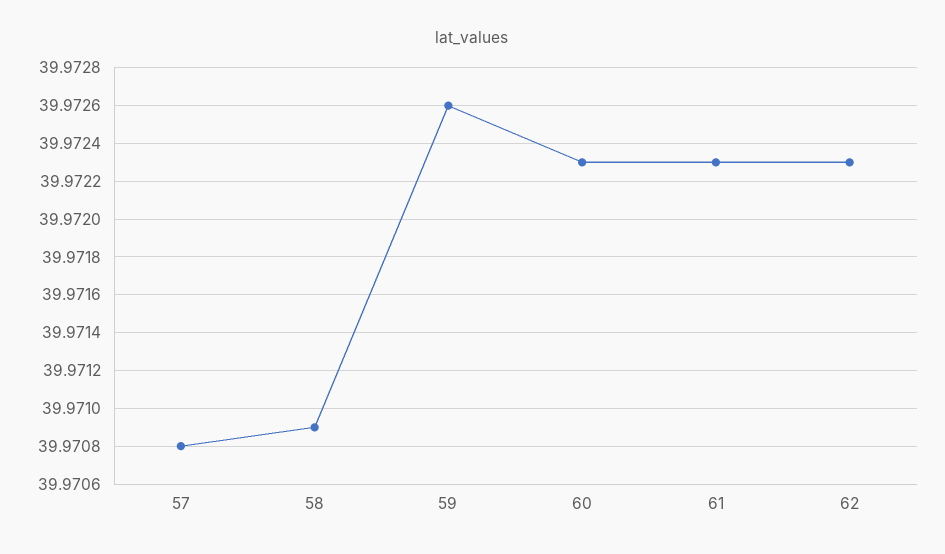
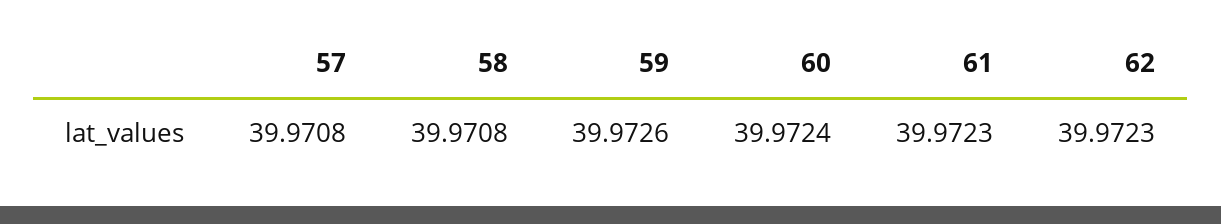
  {
    "57": 39.9708,
-   "58": 39.9709,
+   "58": 39.9708,
    "59": 39.9726,
-   "60": 39.9723,
+   "60": 39.9724,
    "61": 39.9723,
    "62": 39.9723
  }

